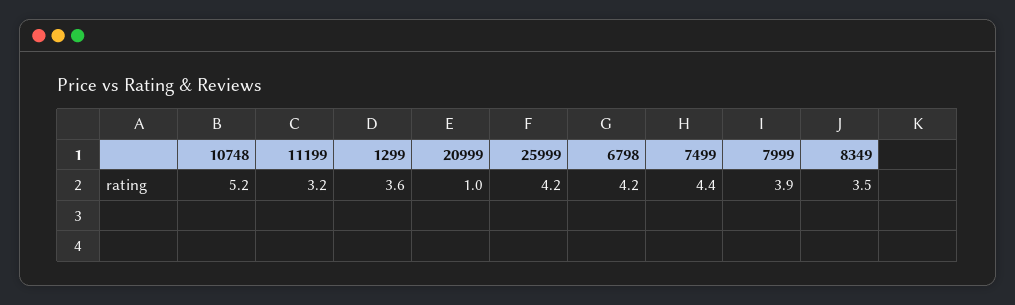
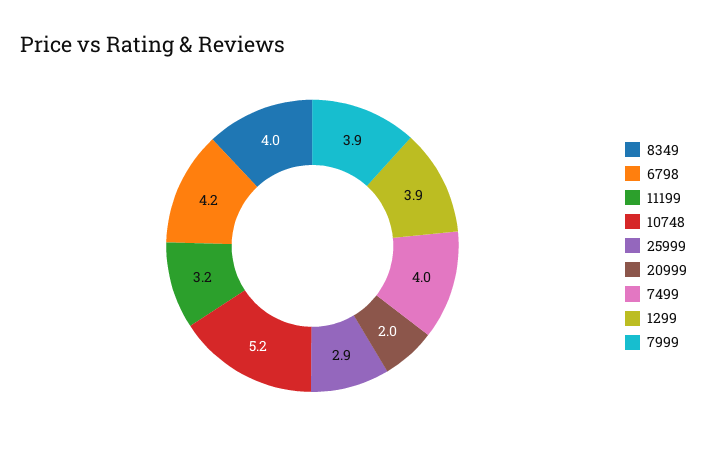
  {
    "10748": 5.2,
    "11199": 3.2,
-   "1299": 3.6,
+   "1299": 3.9,
-   "20999": 1,
+   "20999": 2,
-   "25999": 4.2,
+   "25999": 2.9,
    "6798": 4.2,
-   "7499": 4.4,
+   "7499": 4,
    "7999": 3.9,
-   "8349": 3.5
+   "8349": 4
  }

